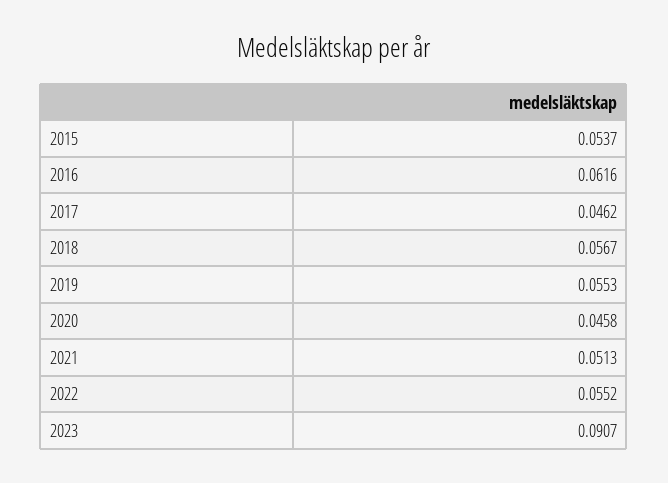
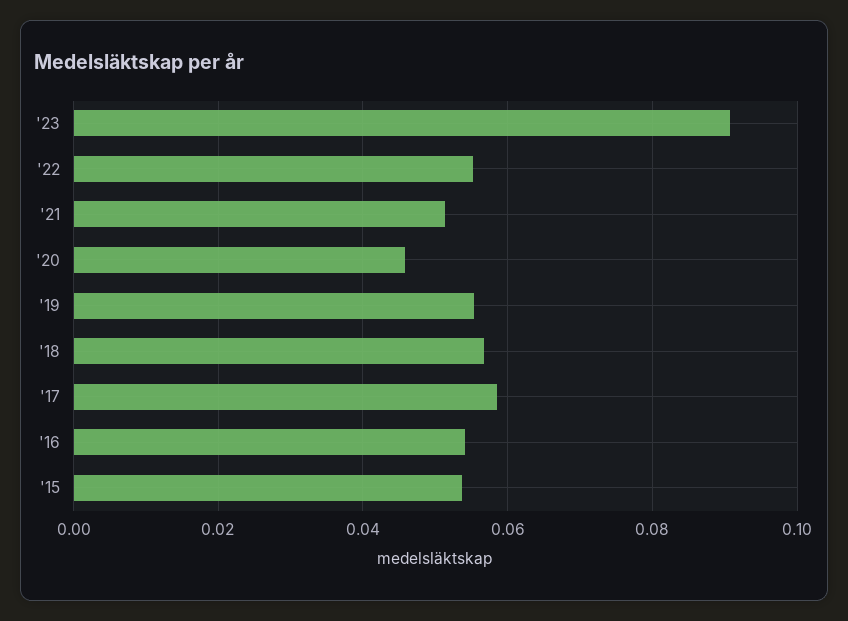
  {
    "2015": 0.0537,
-   "2016": 0.0616,
+   "2016": 0.054,
-   "2017": 0.0462,
+   "2017": 0.058,
    "2018": 0.0567,
    "2019": 0.0553,
    "2020": 0.0458,
    "2021": 0.0513,
    "2022": 0.0552,
    "2023": 0.0907
  }

